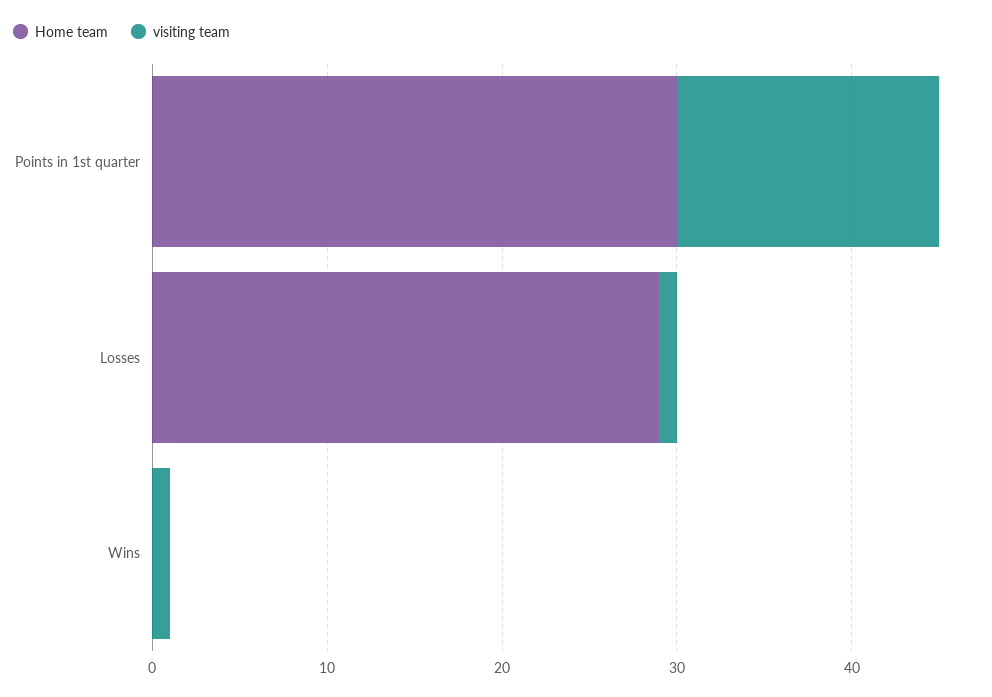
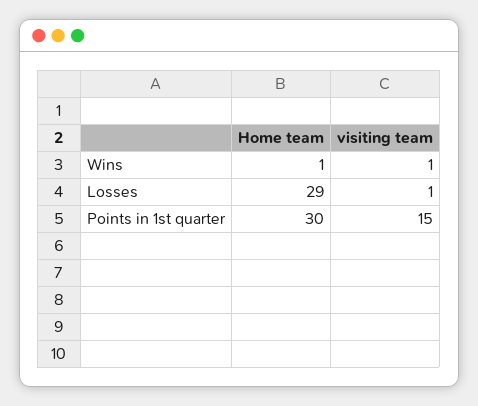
  {
    "Home team": {
      "Points in 1st quarter": 30,
      "Losses": 29,
-     "Wins": 0
+     "Wins": 1
    },
    "visiting team": {
      "Points in 1st quarter": 15,
      "Losses": 1,
      "Wins": 1
    }
  }

